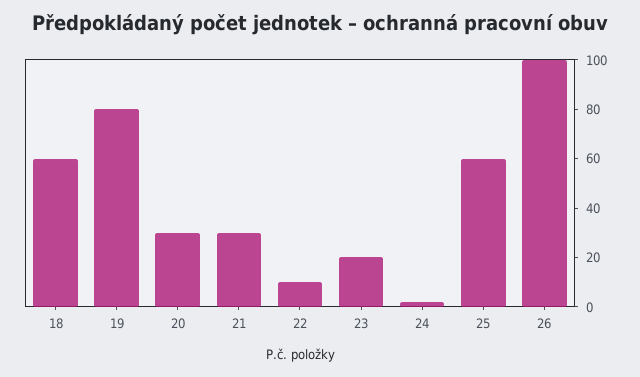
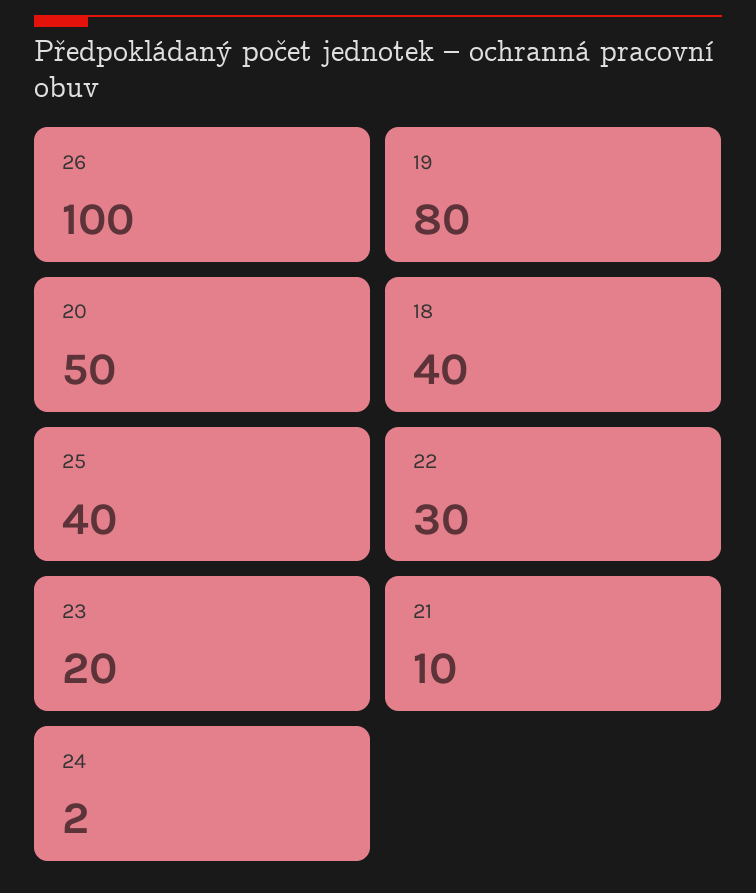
  {
-   "18": 60,
+   "18": 40,
    "19": 80,
-   "20": 30,
+   "20": 50,
-   "21": 30,
+   "21": 10,
-   "22": 10,
+   "22": 30,
    "23": 20,
    "24": 2,
-   "25": 60,
+   "25": 40,
    "26": 100
  }

